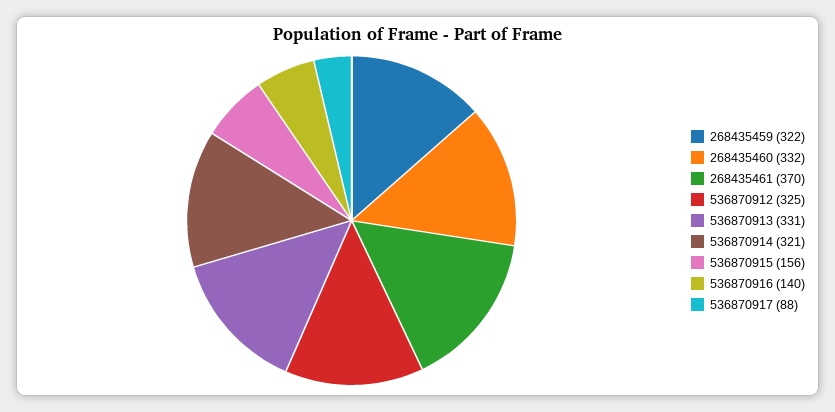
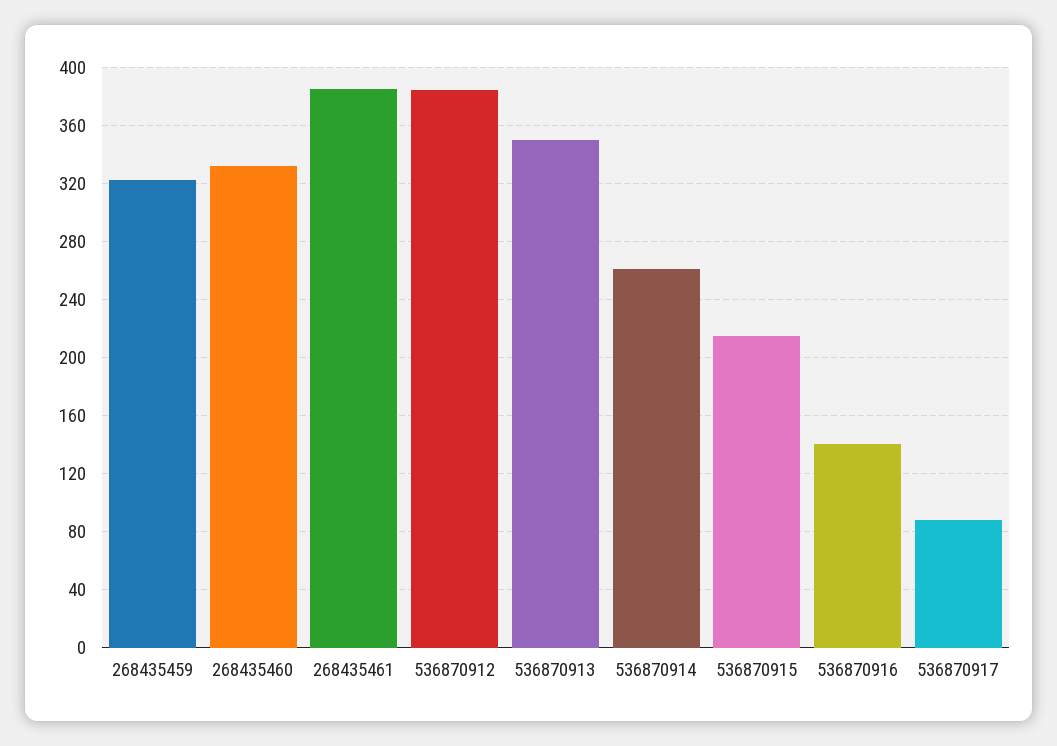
  {
    "268435459": 322,
    "268435460": 332,
-   "268435461": 370,
+   "268435461": 385,
-   "536870912": 325,
+   "536870912": 385,
-   "536870913": 331,
+   "536870913": 350,
-   "536870914": 321,
+   "536870914": 260,
-   "536870915": 156,
+   "536870915": 215,
    "536870916": 140,
    "536870917": 88
  }

